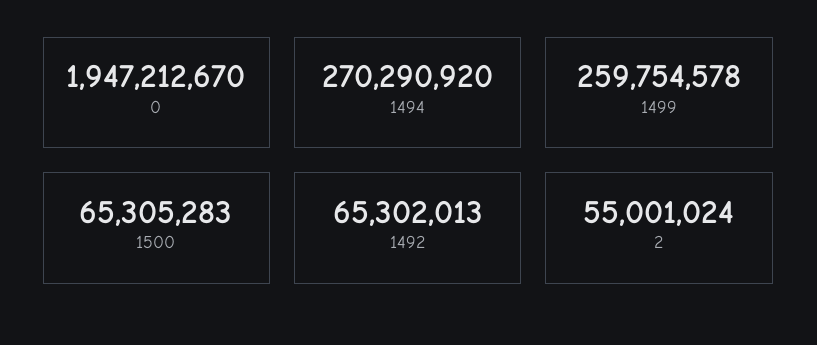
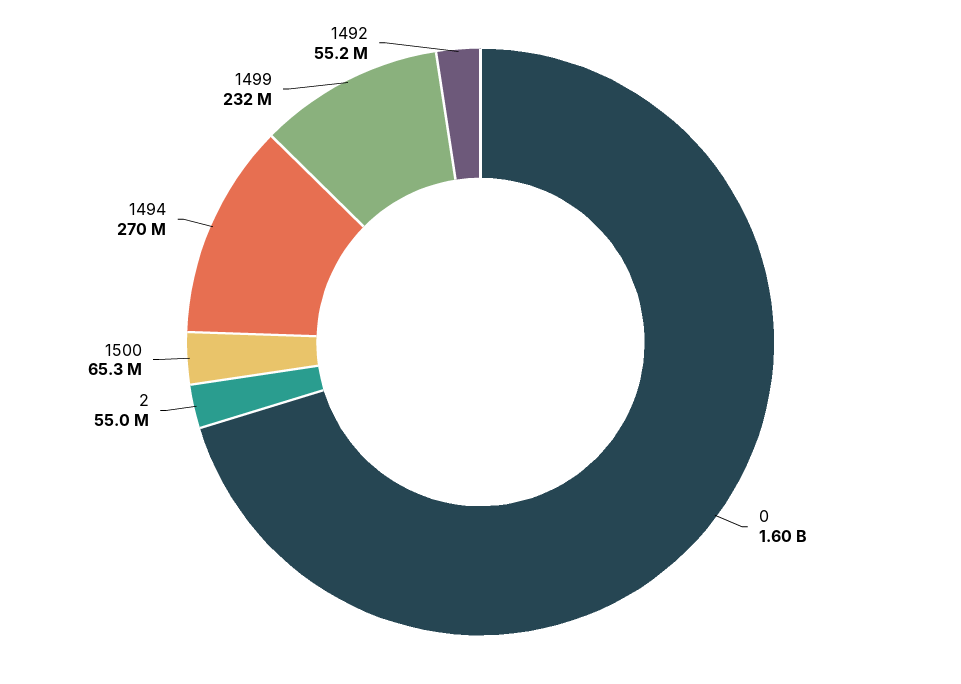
  {
-   "0": 1947212670,
+   "0": 1600000000,
    "1494": 270290920,
-   "1499": 259754578,
+   "1499": 232000000,
    "1500": 65305283,
-   "1492": 65302013,
+   "1492": 55200000,
    "2": 55001024
  }

